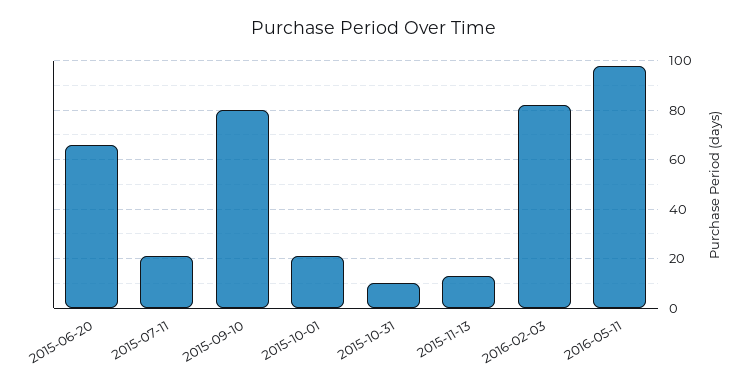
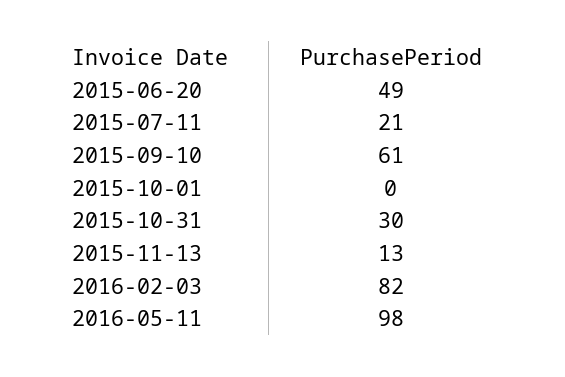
  {
-   "2015-06-20": 65,
+   "2015-06-20": 49,
    "2015-07-11": 21,
-   "2015-09-10": 80,
+   "2015-09-10": 61,
-   "2015-10-01": 20,
+   "2015-10-01": 0,
-   "2015-10-31": 10,
+   "2015-10-31": 30,
    "2015-11-13": 13,
    "2016-02-03": 82,
    "2016-05-11": 98
  }

